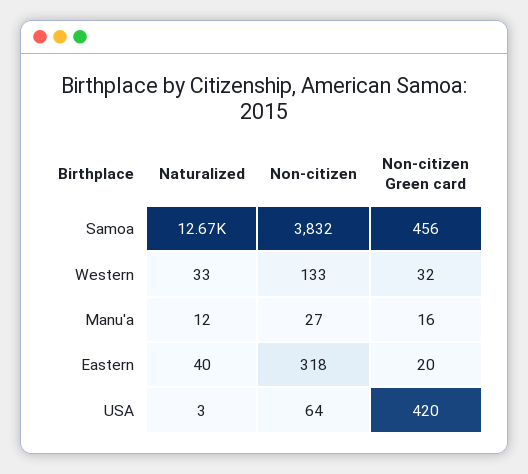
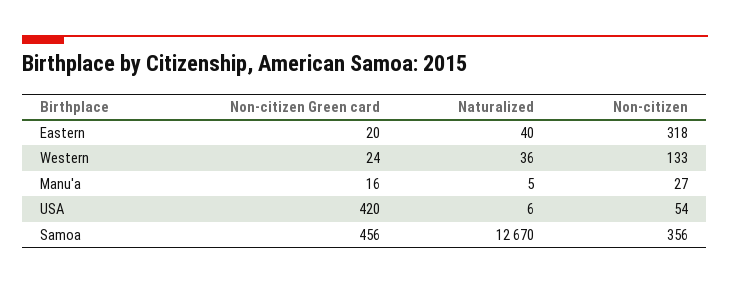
  {
    "Naturalized": {
      "Samoa": 12670,
-     "Western": 33,
+     "Western": 36,
-     "Manu'a": 12,
+     "Manu'a": 5,
      "Eastern": 40,
-     "USA": 3
+     "USA": 6
    },
    "Non-citizen": {
-     "Samoa": 3832,
+     "Samoa": 356,
      "Western": 133,
      "Manu'a": 27,
      "Eastern": 318,
-     "USA": 64
+     "USA": 54
    },
    "Non-citizen Green card": {
      "Samoa": 456,
-     "Western": 32,
+     "Western": 24,
      "Manu'a": 16,
      "Eastern": 20,
      "USA": 420
    }
  }

